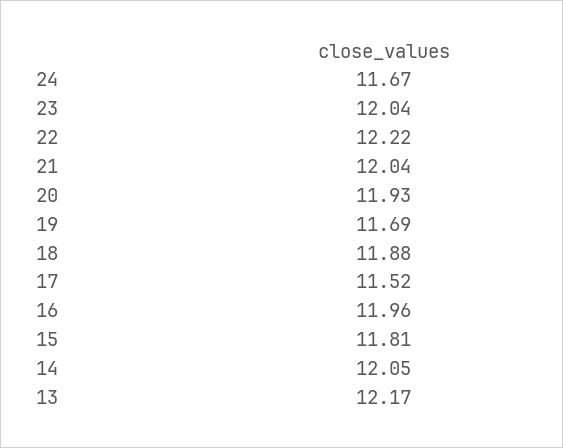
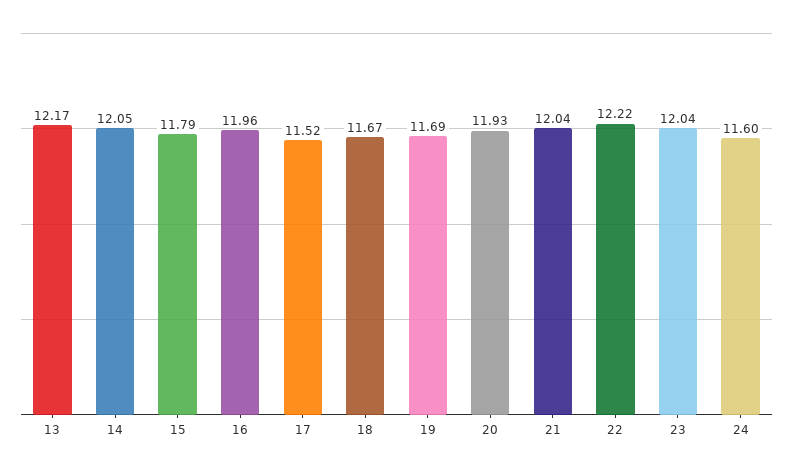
  {
-   "24": 11.67,
+   "24": 11.6,
    "23": 12.04,
    "22": 12.22,
    "21": 12.04,
    "20": 11.93,
    "19": 11.69,
-   "18": 11.88,
+   "18": 11.67,
    "17": 11.52,
    "16": 11.96,
-   "15": 11.81,
+   "15": 11.79,
    "14": 12.05,
    "13": 12.17
  }

